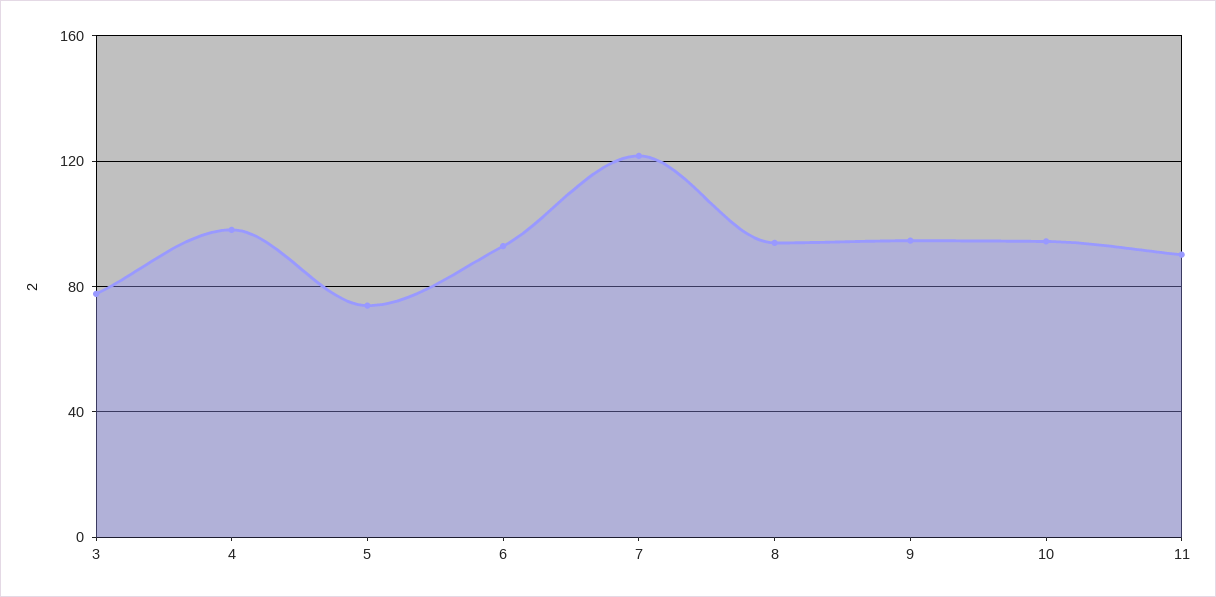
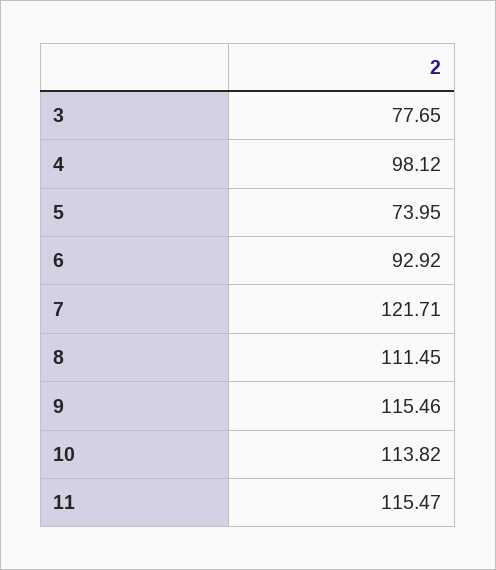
  {
    "3": 77.65,
    "4": 98.12,
    "5": 73.95,
    "6": 92.92,
    "7": 121.71,
-   "8": 95,
+   "8": 111.45,
-   "9": 95,
+   "9": 115.46,
-   "10": 95,
+   "10": 113.82,
-   "11": 90
+   "11": 115.47
  }

